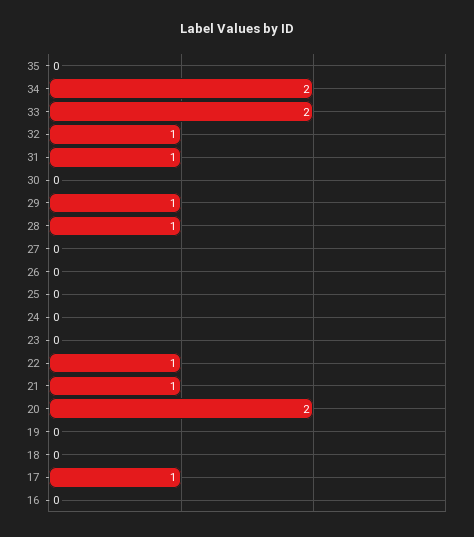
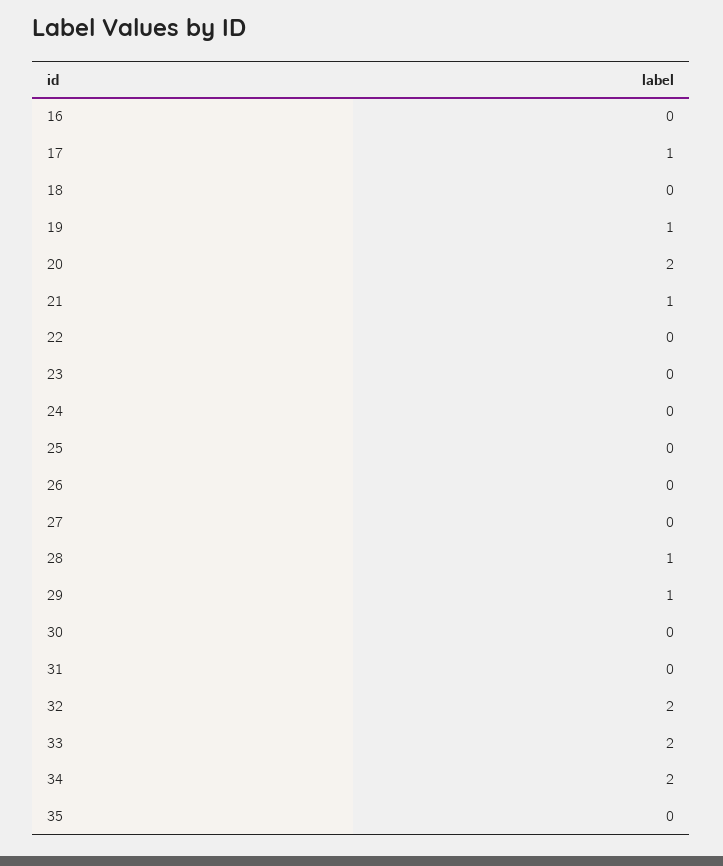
  {
    "35": 0,
    "34": 2,
    "33": 2,
-   "32": 1,
+   "32": 2,
-   "31": 1,
+   "31": 0,
    "30": 0,
    "29": 1,
    "28": 1,
    "27": 0,
    "26": 0,
    "25": 0,
    "24": 0,
    "23": 0,
-   "22": 1,
+   "22": 0,
    "21": 1,
    "20": 2,
-   "19": 0,
+   "19": 1,
    "18": 0,
    "17": 1,
    "16": 0
  }

